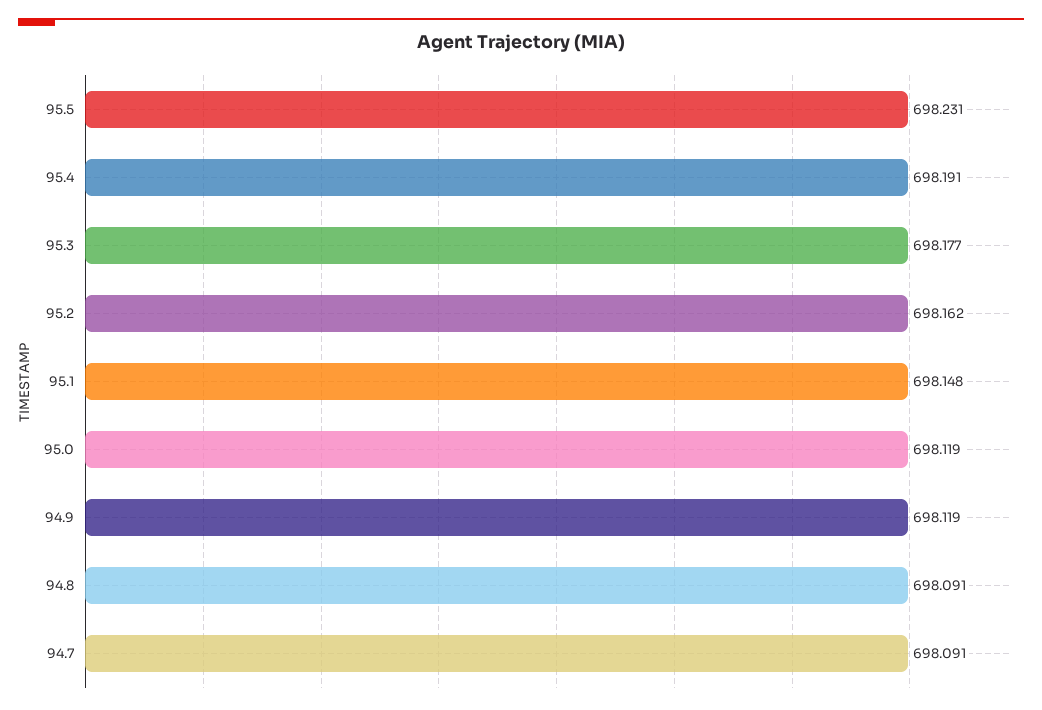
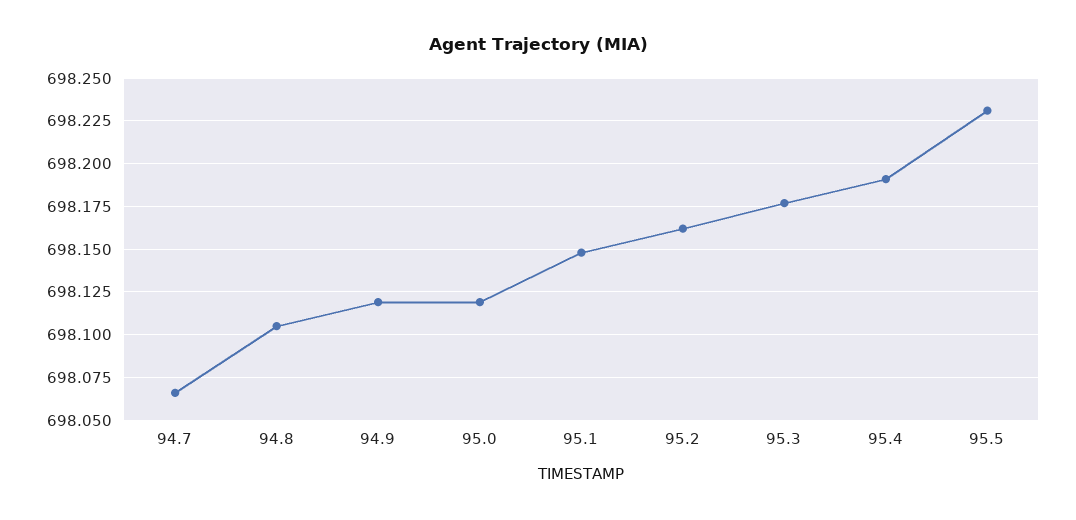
  {
    "95.5": 698.231,
    "95.4": 698.191,
    "95.3": 698.177,
    "95.2": 698.162,
    "95.1": 698.148,
    "95.0": 698.119,
    "94.9": 698.119,
-   "94.8": 698.091,
+   "94.8": 698.105,
-   "94.7": 698.091
+   "94.7": 698.065
  }

